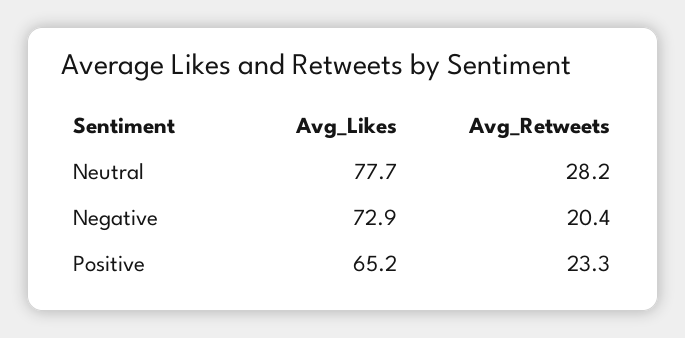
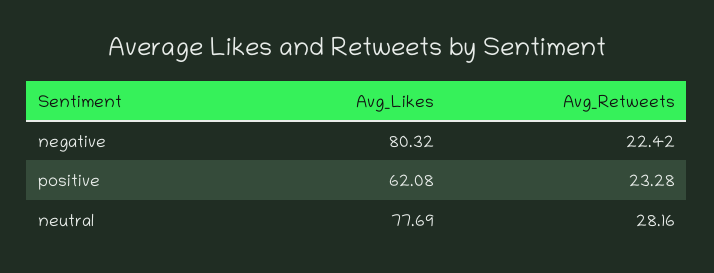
  {
    "Avg_Likes": {
      "Neutral": 77.69,
-     "Negative": 72.9,
+     "Negative": 80.32,
-     "Positive": 65.2
+     "Positive": 62.08
    },
    "Avg_Retweets": {
      "Neutral": 28.16,
-     "Negative": 20.4,
+     "Negative": 22.42,
      "Positive": 23.28
    }
  }

